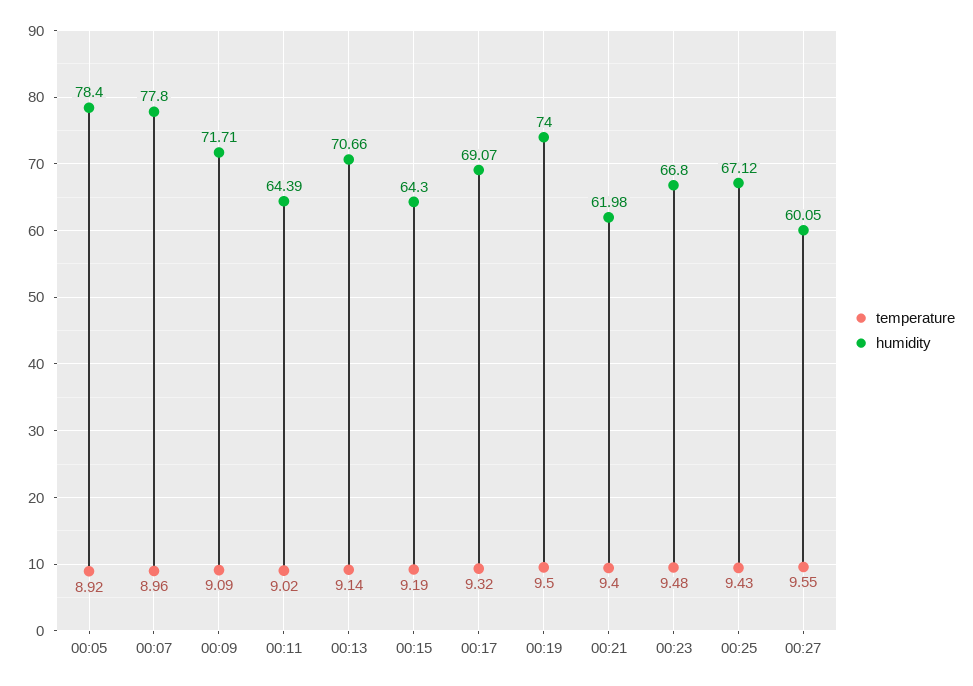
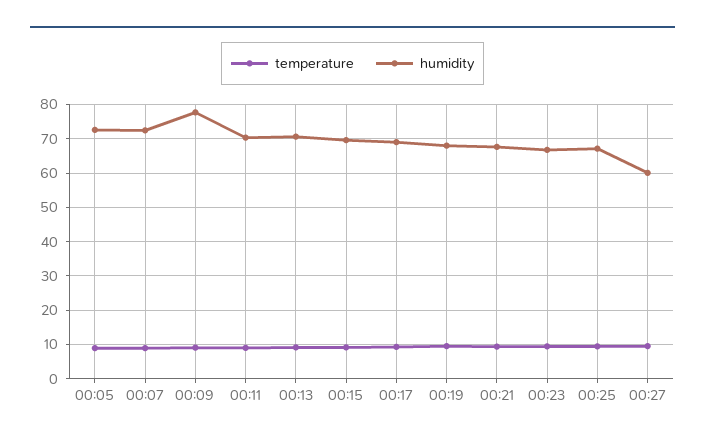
  {
    "temperature": {
      "00:05": 8.92,
      "00:07": 8.96,
      "00:09": 9.09,
      "00:11": 9.02,
      "00:13": 9.14,
      "00:15": 9.19,
      "00:17": 9.32,
      "00:19": 9.5,
      "00:21": 9.4,
      "00:23": 9.48,
      "00:25": 9.43,
      "00:27": 9.55
    },
    "humidity": {
-     "00:05": 78.4,
+     "00:05": 72,
-     "00:07": 77.8,
+     "00:07": 72,
-     "00:09": 71.71,
+     "00:09": 78,
-     "00:11": 64.39,
+     "00:11": 70,
      "00:13": 70.66,
-     "00:15": 64.3,
+     "00:15": 70,
      "00:17": 69.07,
-     "00:19": 74,
+     "00:19": 68,
-     "00:21": 61.98,
+     "00:21": 68,
      "00:23": 66.8,
      "00:25": 67.12,
      "00:27": 60.05
    }
  }

